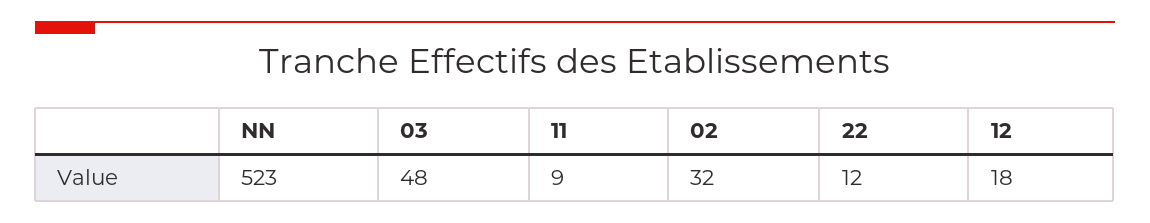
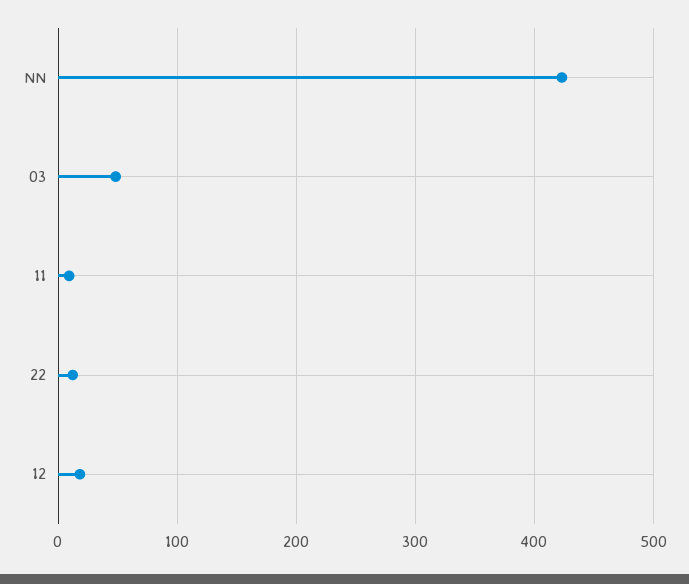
  {
-   "NN": 523,
+   "NN": 420,
    "03": 48,
    "11": 9,
-   "02": 32,
    "22": 12,
    "12": 18
  }

